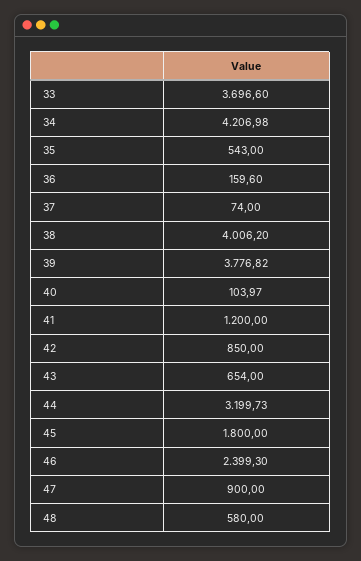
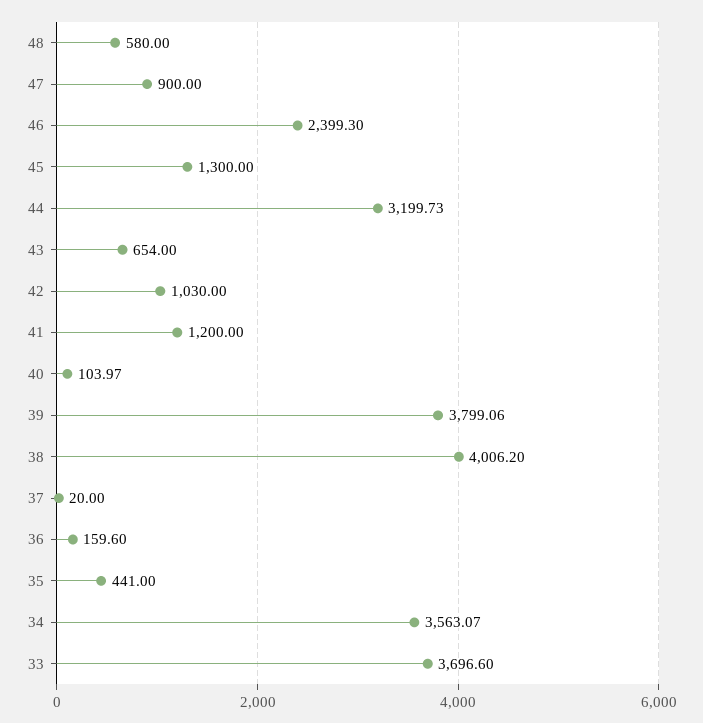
  {
    "33": 3696.6,
-   "34": 4206.98,
+   "34": 3563.07,
-   "35": 543,
+   "35": 441,
    "36": 159.6,
-   "37": 74,
+   "37": 20,
    "38": 4006.2,
-   "39": 3776.82,
+   "39": 3799.06,
    "40": 103.97,
    "41": 1200,
-   "42": 850,
+   "42": 1030,
    "43": 654,
    "44": 3199.73,
-   "45": 1800,
+   "45": 1300,
    "46": 2399.3,
    "47": 900,
    "48": 580
  }

